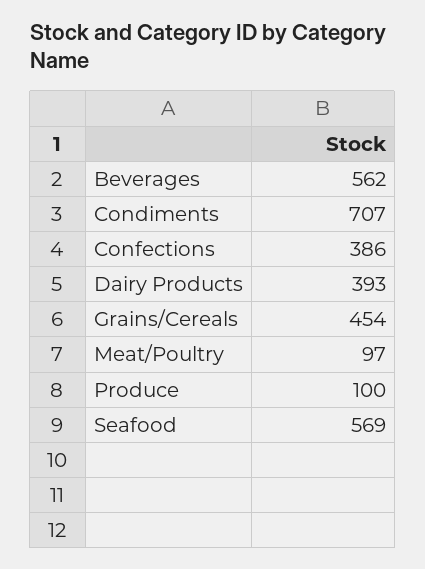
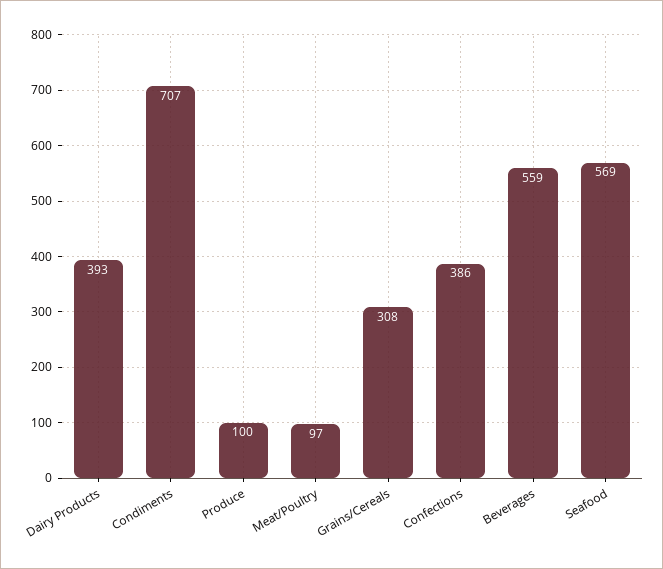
  {
-   "Beverages": 562,
+   "Beverages": 559,
    "Condiments": 707,
    "Confections": 386,
    "Dairy Products": 393,
-   "Grains/Cereals": 454,
+   "Grains/Cereals": 308,
    "Meat/Poultry": 97,
    "Produce": 100,
    "Seafood": 569
  }

